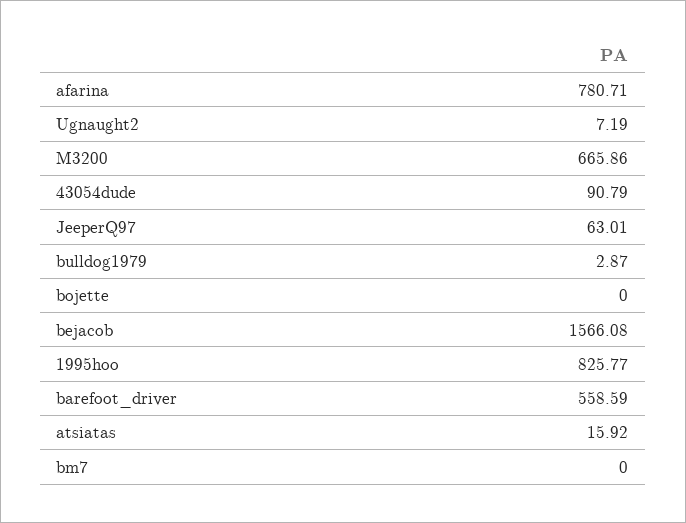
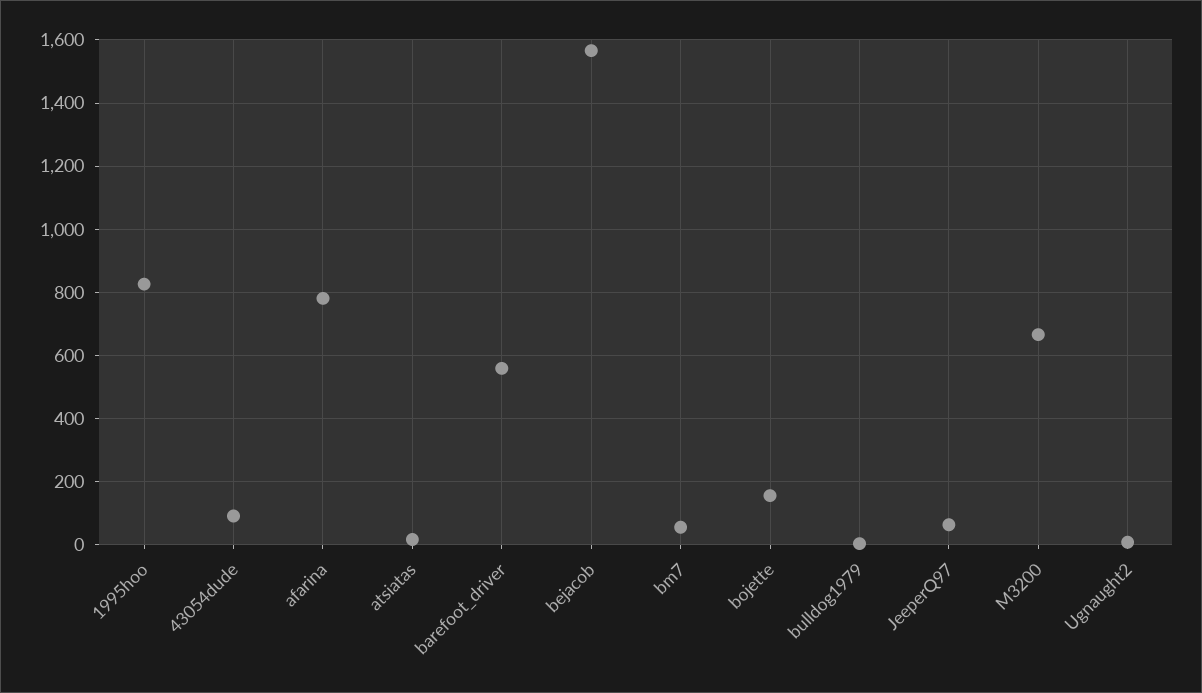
  {
    "afarina": 780.71,
    "Ugnaught2": 7.19,
    "M3200": 665.86,
    "43054dude": 90.79,
    "JeeperQ97": 63.01,
    "bulldog1979": 2.87,
-   "bojette": 0,
+   "bojette": 160,
    "bejacob": 1566.08,
    "1995hoo": 825.77,
    "barefoot_driver": 558.59,
    "atsiatas": 15.92,
-   "bm7": 0
+   "bm7": 60
  }

